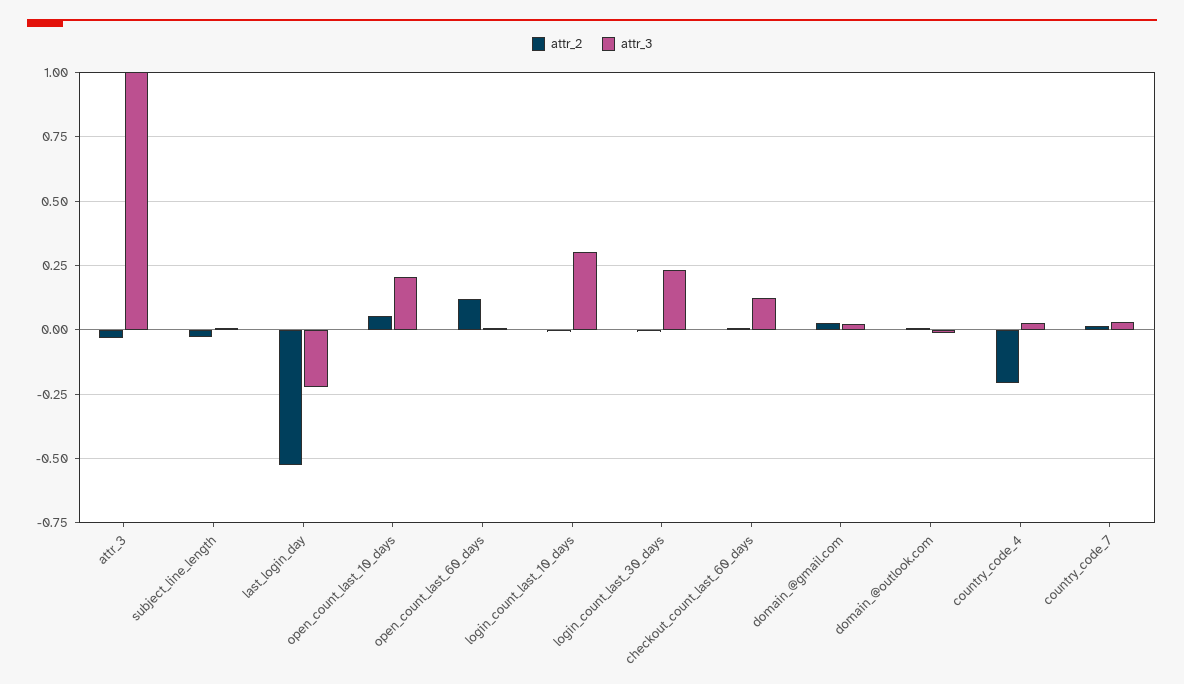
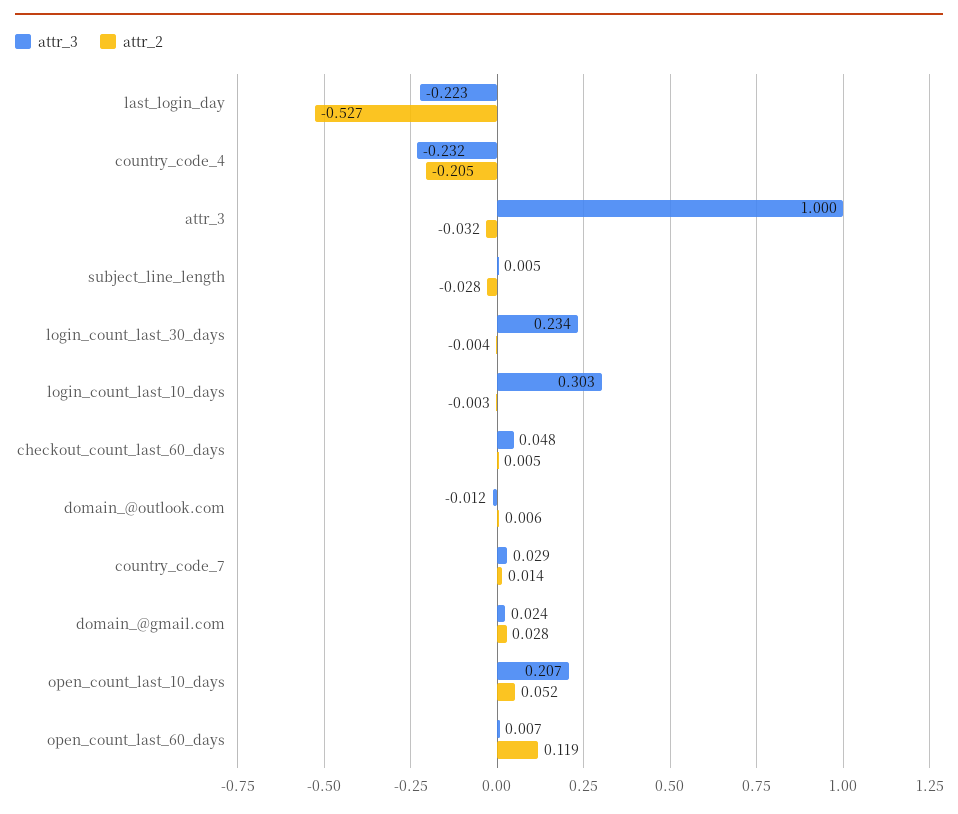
  {
    "attr_2": {
      "attr_3": -0.032,
      "subject_line_length": -0.028,
      "last_login_day": -0.527,
      "open_count_last_10_days": 0.052,
      "open_count_last_60_days": 0.119,
      "login_count_last_10_days": -0.003,
      "login_count_last_30_days": -0.004,
      "checkout_count_last_60_days": 0.005,
      "domain_@gmail.com": 0.028,
      "domain_@outlook.com": 0.006,
      "country_code_4": -0.205,
      "country_code_7": 0.014
    },
    "attr_3": {
      "attr_3": 1,
      "subject_line_length": 0.005,
      "last_login_day": -0.223,
      "open_count_last_10_days": 0.207,
      "open_count_last_60_days": 0.007,
      "login_count_last_10_days": 0.303,
      "login_count_last_30_days": 0.234,
-     "checkout_count_last_60_days": 0.125,
+     "checkout_count_last_60_days": 0.048,
      "domain_@gmail.com": 0.024,
      "domain_@outlook.com": -0.012,
-     "country_code_4": 0.025,
+     "country_code_4": -0.232,
      "country_code_7": 0.029
    }
  }

